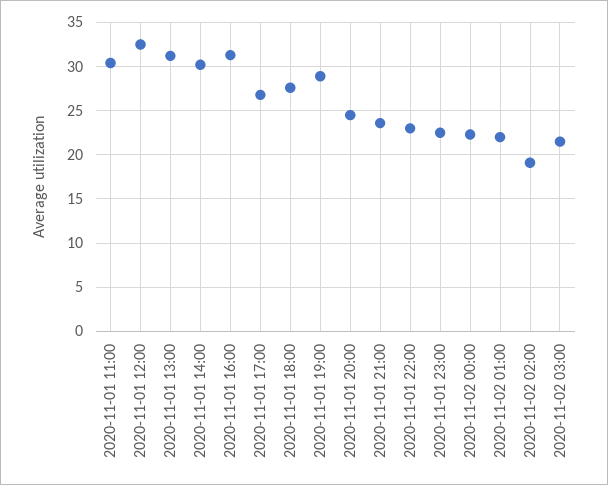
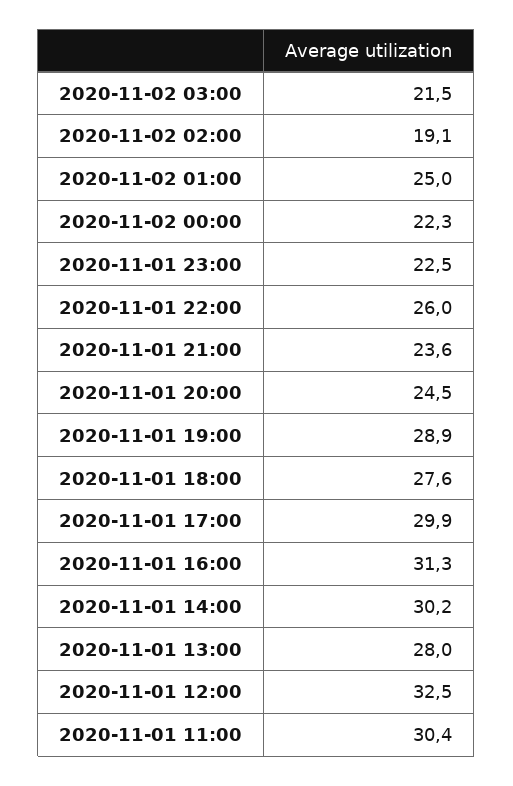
  {
    "2020-11-01 11:00": 30.4,
    "2020-11-01 12:00": 32.5,
-   "2020-11-01 13:00": 31,
+   "2020-11-01 13:00": 28,
    "2020-11-01 14:00": 30.2,
    "2020-11-01 16:00": 31.3,
-   "2020-11-01 17:00": 27,
+   "2020-11-01 17:00": 29.9,
    "2020-11-01 18:00": 27.6,
    "2020-11-01 19:00": 28.9,
    "2020-11-01 20:00": 24.5,
    "2020-11-01 21:00": 23.6,
-   "2020-11-01 22:00": 23,
+   "2020-11-01 22:00": 26,
    "2020-11-01 23:00": 22.5,
    "2020-11-02 00:00": 22.3,
-   "2020-11-02 01:00": 22,
+   "2020-11-02 01:00": 25,
    "2020-11-02 02:00": 19.1,
    "2020-11-02 03:00": 21.5
  }

